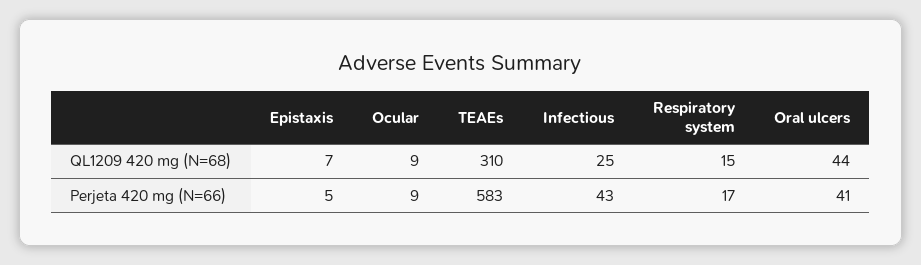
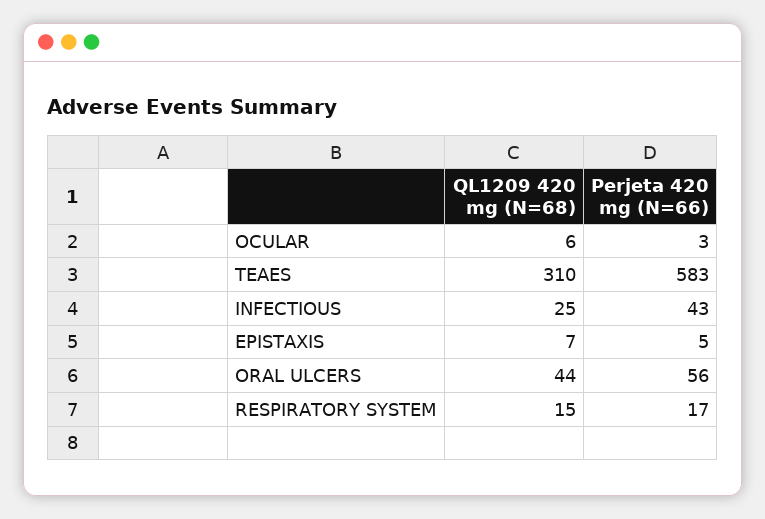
  {
    "Epistaxis": {
      "QL1209 420 mg (N=68)": 7,
      "Perjeta 420 mg (N=66)": 5
    },
    "Ocular": {
-     "QL1209 420 mg (N=68)": 9,
+     "QL1209 420 mg (N=68)": 6,
-     "Perjeta 420 mg (N=66)": 9
+     "Perjeta 420 mg (N=66)": 3
    },
    "TEAEs": {
      "QL1209 420 mg (N=68)": 310,
      "Perjeta 420 mg (N=66)": 583
    },
    "Infectious": {
      "QL1209 420 mg (N=68)": 25,
      "Perjeta 420 mg (N=66)": 43
    },
    "Respiratory system": {
      "QL1209 420 mg (N=68)": 15,
      "Perjeta 420 mg (N=66)": 17
    },
    "Oral ulcers": {
      "QL1209 420 mg (N=68)": 44,
-     "Perjeta 420 mg (N=66)": 41
+     "Perjeta 420 mg (N=66)": 56
    }
  }

